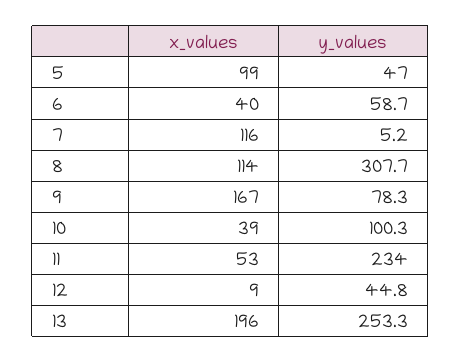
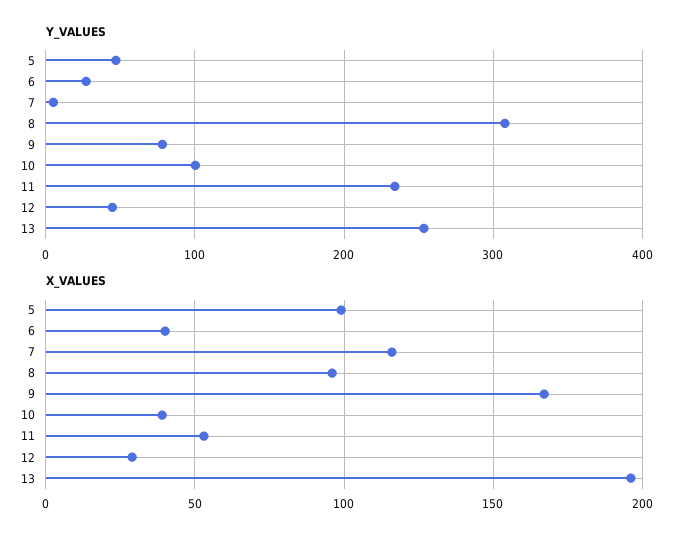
  {
    "x_values": {
      "5": 99,
      "6": 40,
      "7": 116,
-     "8": 114,
+     "8": 95,
      "9": 167,
      "10": 39,
      "11": 53,
-     "12": 9,
+     "12": 30,
      "13": 196
    },
    "y_values": {
      "5": 47,
-     "6": 58.7,
+     "6": 30,
      "7": 5.2,
      "8": 307.7,
      "9": 78.3,
      "10": 100.3,
      "11": 234,
      "12": 44.8,
      "13": 253.3
    }
  }

